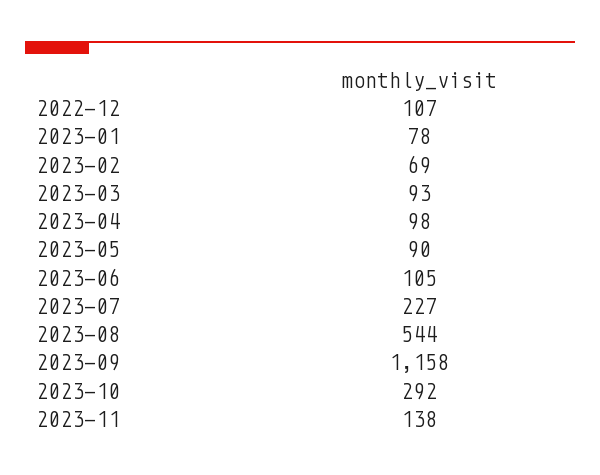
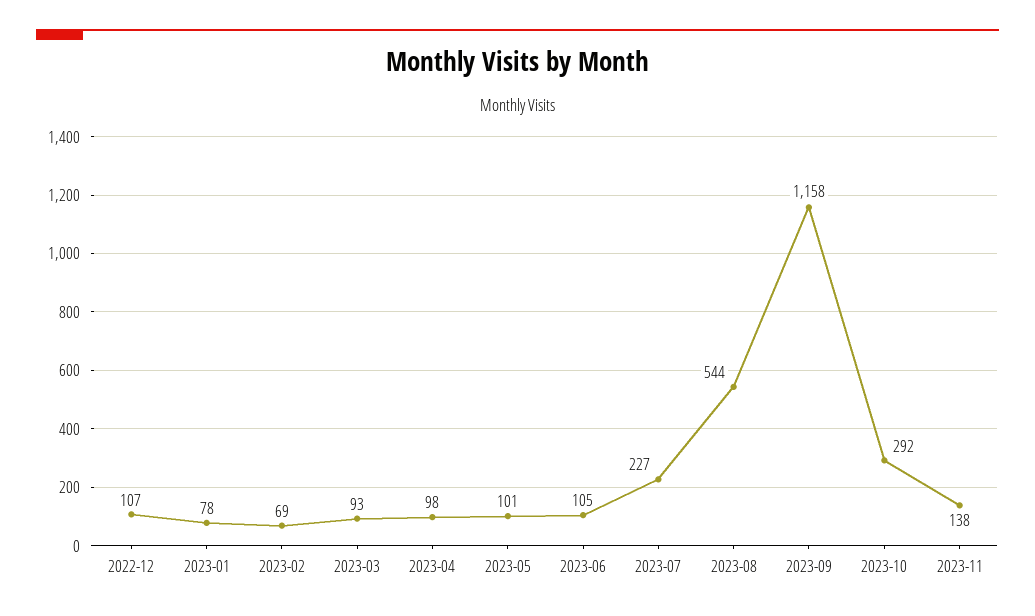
  {
    "2022-12": 107,
    "2023-01": 78,
    "2023-02": 69,
    "2023-03": 93,
    "2023-04": 98,
-   "2023-05": 90,
+   "2023-05": 101,
    "2023-06": 105,
    "2023-07": 227,
    "2023-08": 544,
    "2023-09": 1158,
    "2023-10": 292,
    "2023-11": 138
  }

